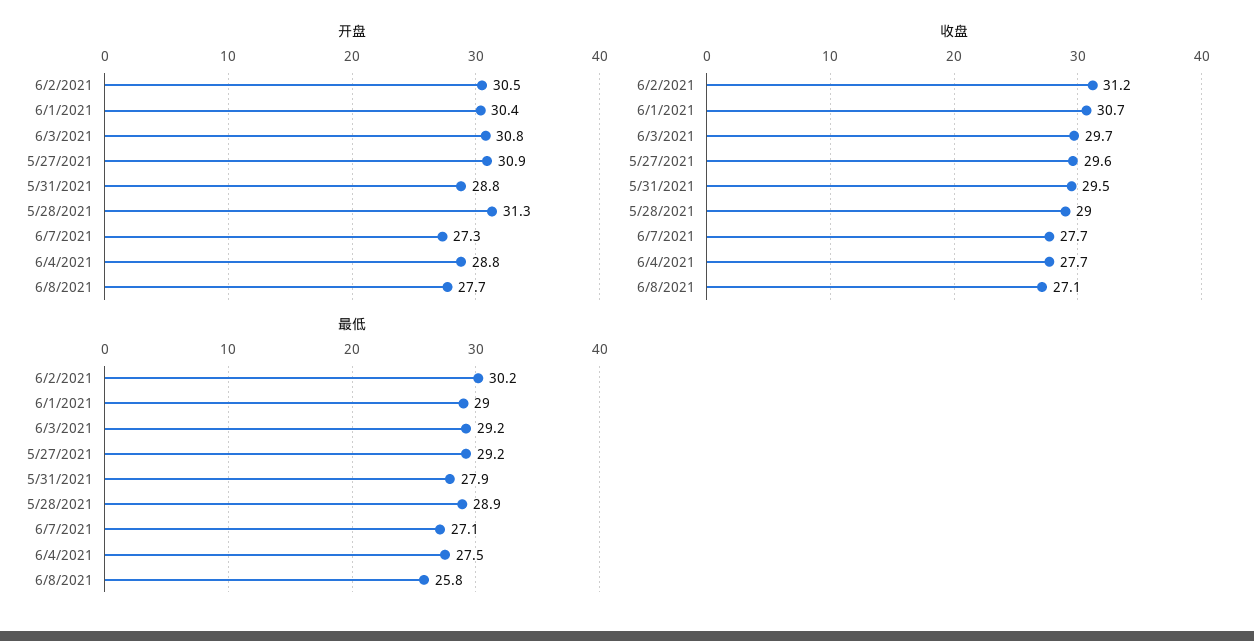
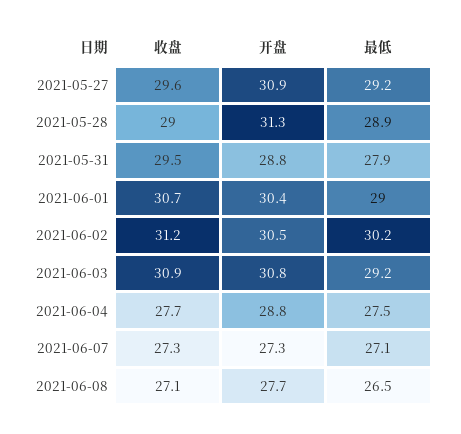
  {
    "开盘": {
      "6/2/2021": 30.5,
      "6/1/2021": 30.4,
      "6/3/2021": 30.8,
      "5/27/2021": 30.9,
      "5/31/2021": 28.8,
      "5/28/2021": 31.3,
      "6/7/2021": 27.3,
      "6/4/2021": 28.8,
      "6/8/2021": 27.7
    },
    "收盘": {
      "6/2/2021": 31.2,
      "6/1/2021": 30.7,
-     "6/3/2021": 29.7,
+     "6/3/2021": 30.9,
      "5/27/2021": 29.6,
      "5/31/2021": 29.5,
      "5/28/2021": 29,
-     "6/7/2021": 27.7,
+     "6/7/2021": 27.3,
      "6/4/2021": 27.7,
      "6/8/2021": 27.1
    },
    "最低": {
      "6/2/2021": 30.2,
      "6/1/2021": 29,
      "6/3/2021": 29.2,
      "5/27/2021": 29.2,
      "5/31/2021": 27.9,
      "5/28/2021": 28.9,
      "6/7/2021": 27.1,
      "6/4/2021": 27.5,
-     "6/8/2021": 25.8
+     "6/8/2021": 26.5
    }
  }

